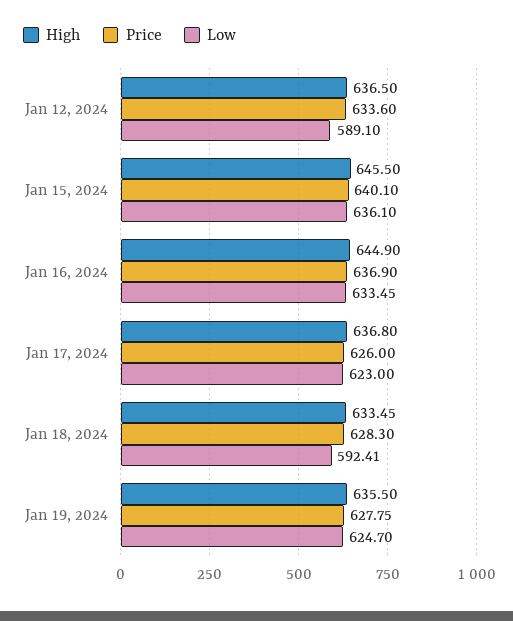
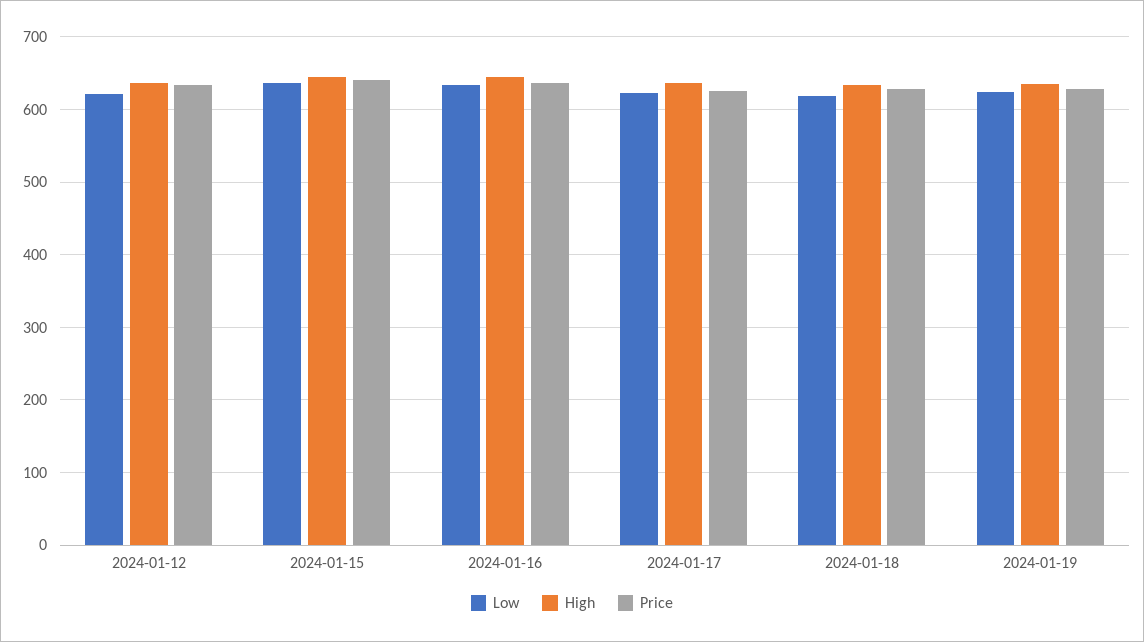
  {
    "High": {
      "Jan 12, 2024": 636.5,
      "Jan 15, 2024": 645.5,
      "Jan 16, 2024": 644.9,
      "Jan 17, 2024": 636.8,
      "Jan 18, 2024": 633.45,
      "Jan 19, 2024": 635.5
    },
    "Price": {
      "Jan 12, 2024": 633.6,
      "Jan 15, 2024": 640.1,
      "Jan 16, 2024": 636.9,
      "Jan 17, 2024": 626,
      "Jan 18, 2024": 628.3,
      "Jan 19, 2024": 627.75
    },
    "Low": {
-     "Jan 12, 2024": 589.1,
+     "Jan 12, 2024": 620,
      "Jan 15, 2024": 636.1,
      "Jan 16, 2024": 633.45,
      "Jan 17, 2024": 623,
-     "Jan 18, 2024": 592.41,
+     "Jan 18, 2024": 620,
      "Jan 19, 2024": 624.7
    }
  }

